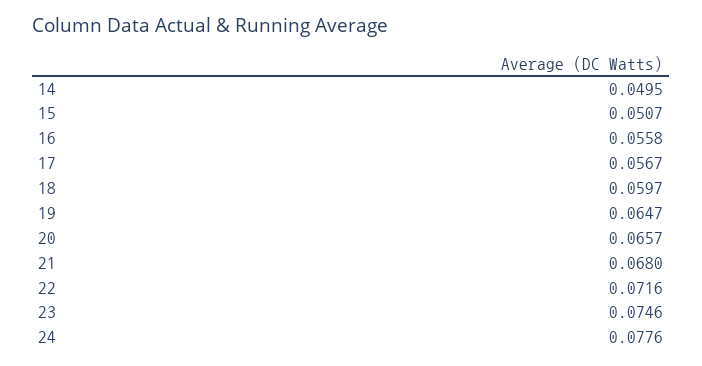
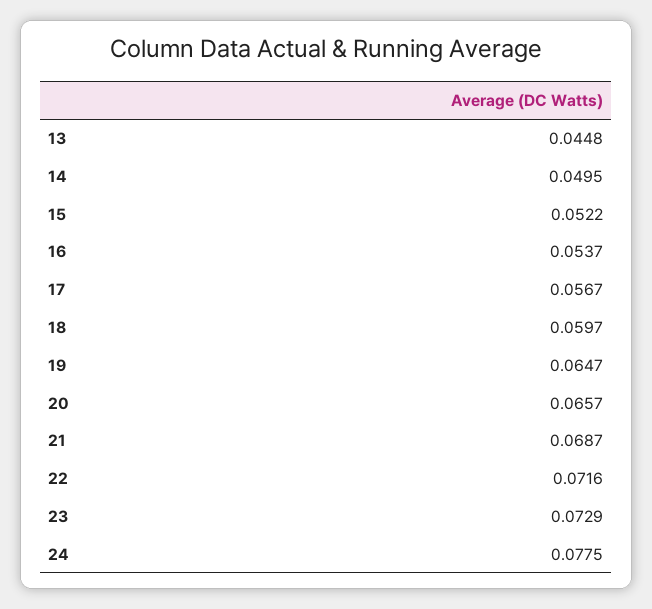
  {
    "14": 0.0495,
-   "15": 0.0507,
+   "15": 0.0522,
-   "16": 0.0558,
+   "16": 0.0537,
    "17": 0.0567,
    "18": 0.0597,
    "19": 0.0647,
    "20": 0.0657,
-   "21": 0.068,
+   "21": 0.0687,
    "22": 0.0716,
-   "23": 0.0746,
+   "23": 0.0729,
-   "24": 0.0776
+   "24": 0.0775,
+   "13": 0.0448
  }

